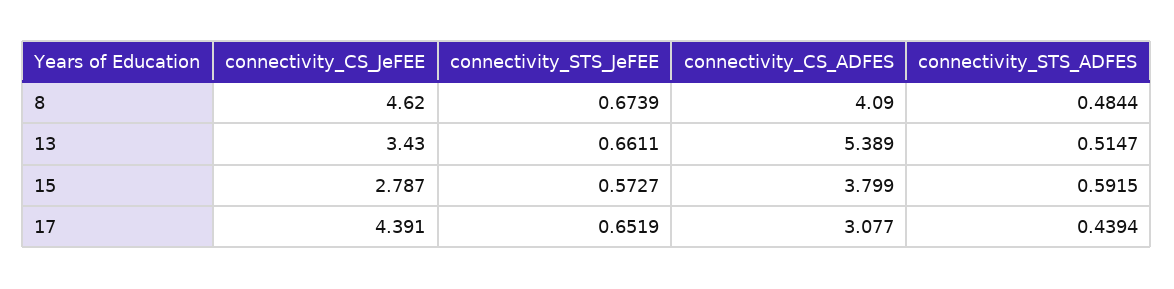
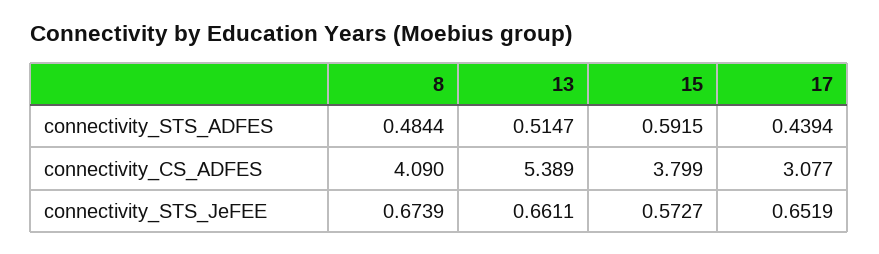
  {
-   "connectivity_CS_JeFEE": {
-     "8": 4.62,
-     "13": 3.43,
-     "15": 2.787,
-     "17": 4.391
-   },
    "connectivity_STS_JeFEE": {
      "8": 0.6739,
      "13": 0.6611,
      "15": 0.5727,
      "17": 0.6519
    },
    "connectivity_CS_ADFES": {
      "8": 4.09,
      "13": 5.389,
      "15": 3.799,
      "17": 3.077
    },
    "connectivity_STS_ADFES": {
      "8": 0.4844,
      "13": 0.5147,
      "15": 0.5915,
      "17": 0.4394
    }
  }

